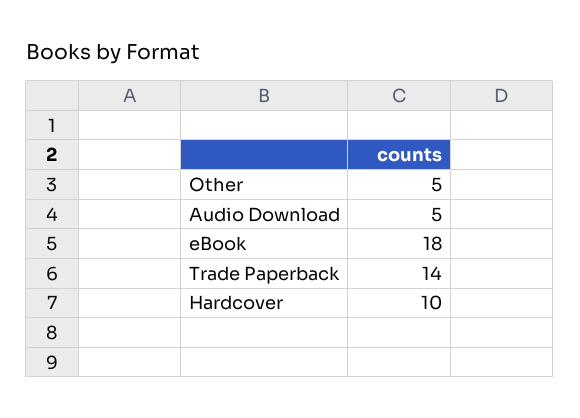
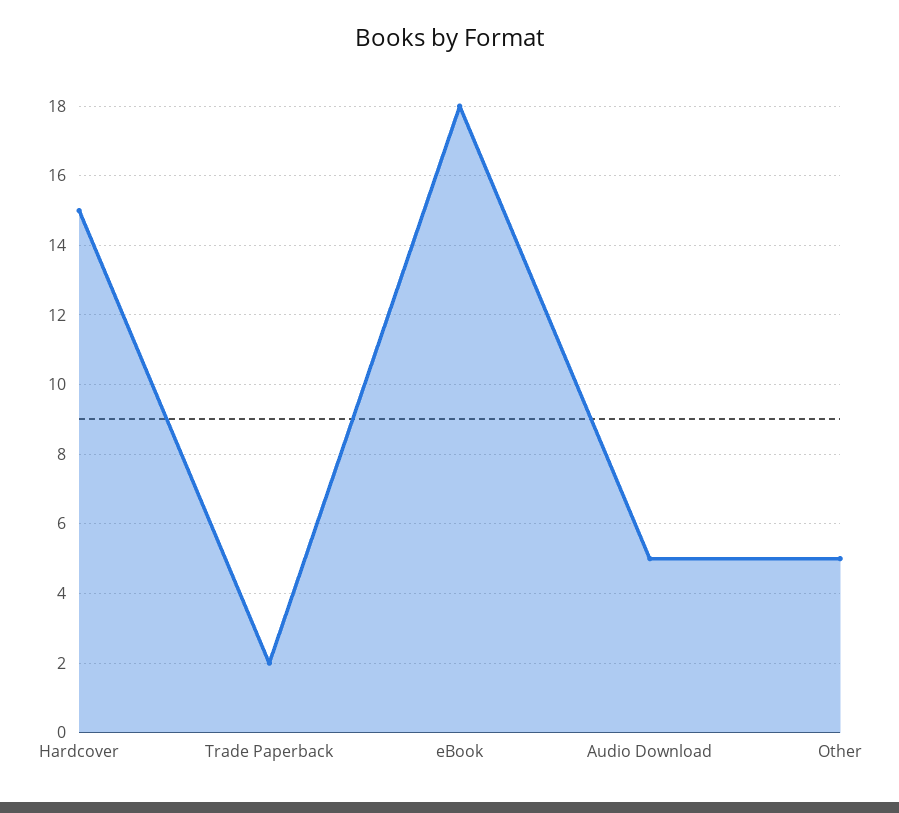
  {
    "Other": 5,
    "Audio Download": 5,
    "eBook": 18,
-   "Trade Paperback": 14,
+   "Trade Paperback": 2,
-   "Hardcover": 10
+   "Hardcover": 15
  }

